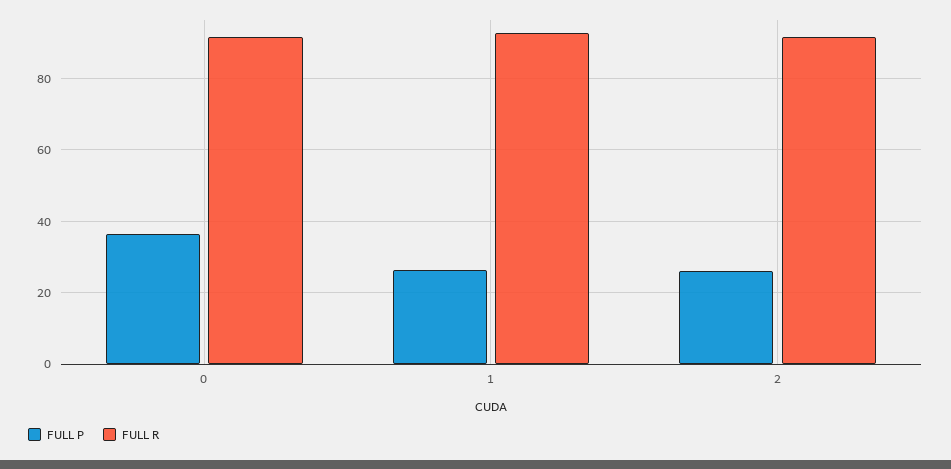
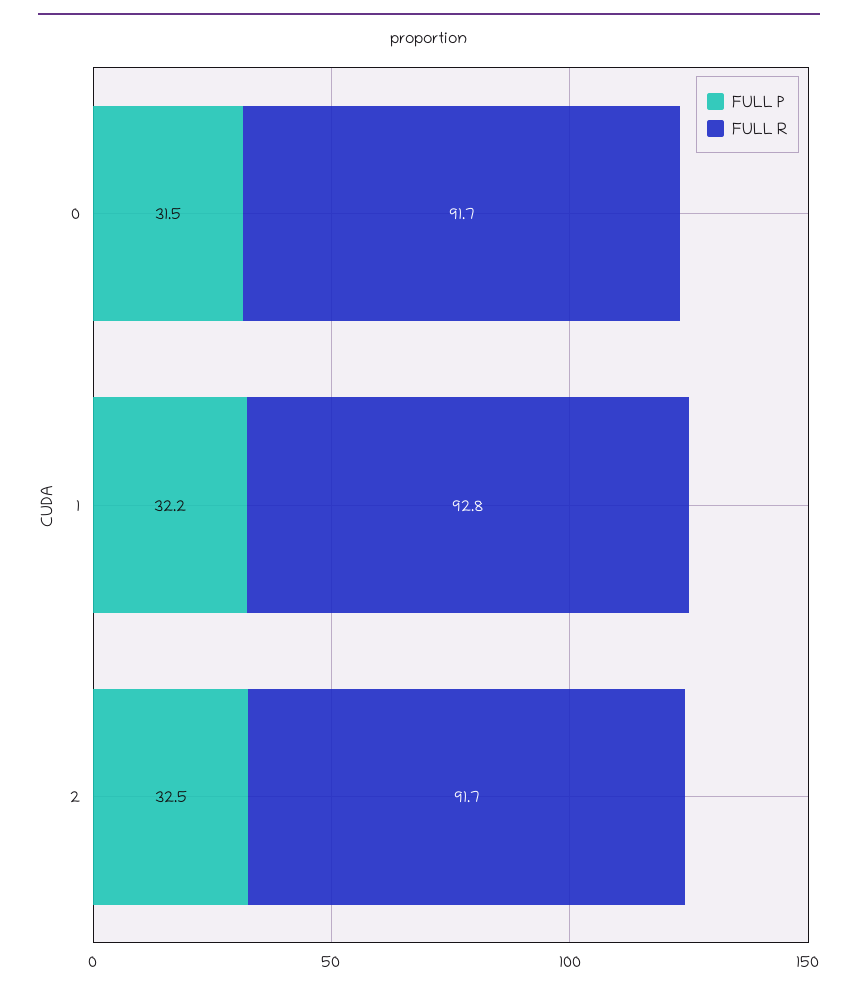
  {
    "FULL P": {
-     "0": 36,
+     "0": 31.5,
-     "1": 26,
+     "1": 32.2,
-     "2": 26
+     "2": 32.5
    },
    "FULL R": {
      "0": 91.7,
      "1": 92.8,
      "2": 91.7
    }
  }

